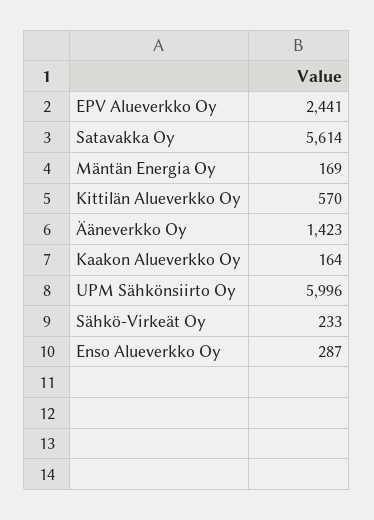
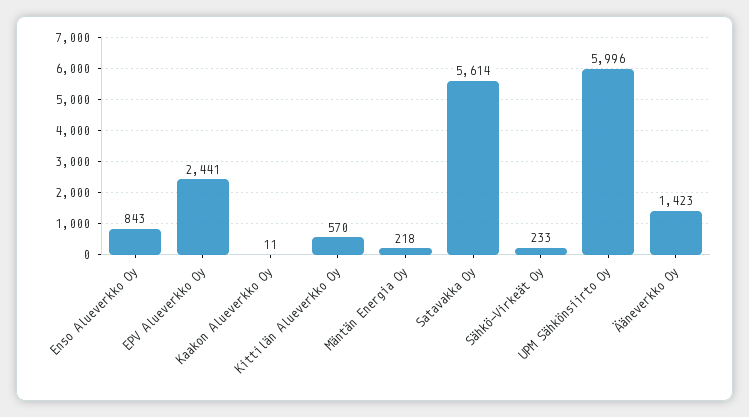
  {
    "EPV Alueverkko Oy": 2441,
    "Satavakka Oy": 5614,
-   "Mäntän Energia Oy": 169,
+   "Mäntän Energia Oy": 218,
    "Kittilän Alueverkko Oy": 570,
    "Ääneverkko Oy": 1423,
-   "Kaakon Alueverkko Oy": 164,
+   "Kaakon Alueverkko Oy": 11,
    "UPM Sähkönsiirto Oy": 5996,
    "Sähkö-Virkeät Oy": 233,
-   "Enso Alueverkko Oy": 287
+   "Enso Alueverkko Oy": 843
  }

